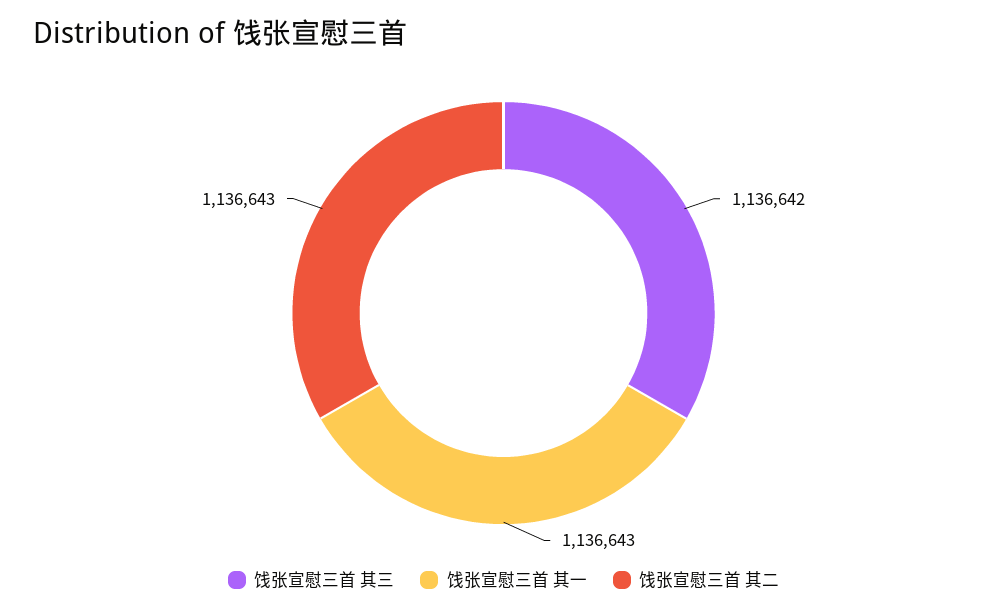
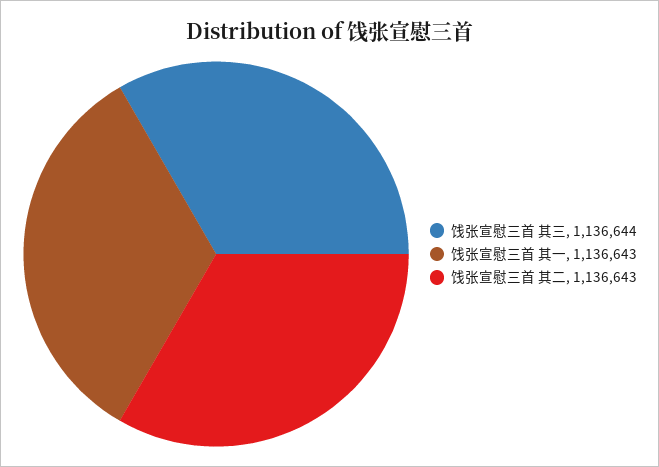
  {
-   "饯张宣慰三首 其三": 1136642,
+   "饯张宣慰三首 其三": 1136644,
    "饯张宣慰三首 其一": 1136643,
    "饯张宣慰三首 其二": 1136643
  }

